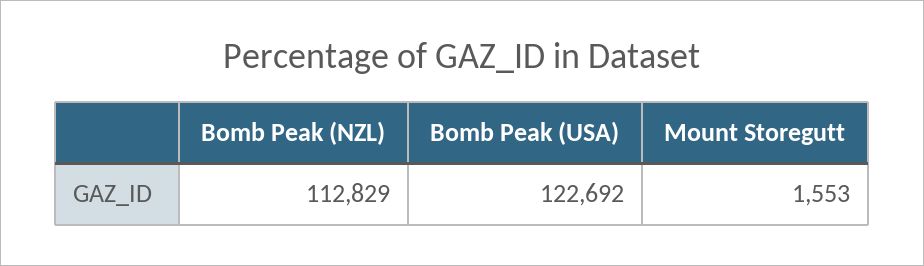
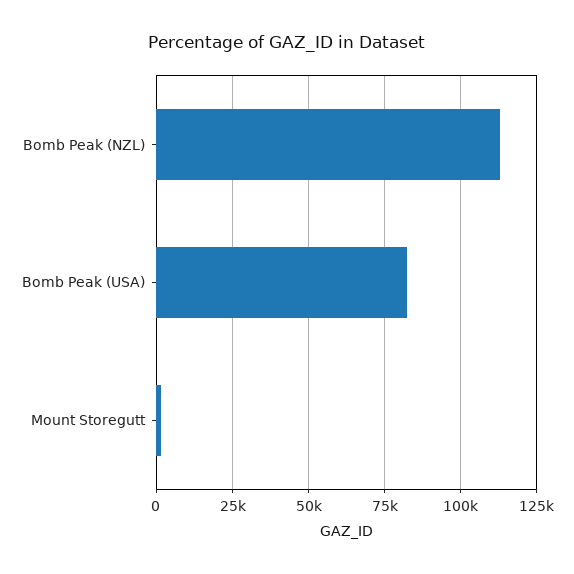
  {
    "Bomb Peak (NZL)": 112829,
-   "Bomb Peak (USA)": 122692,
+   "Bomb Peak (USA)": 82500,
    "Mount Storegutt": 1553
  }

